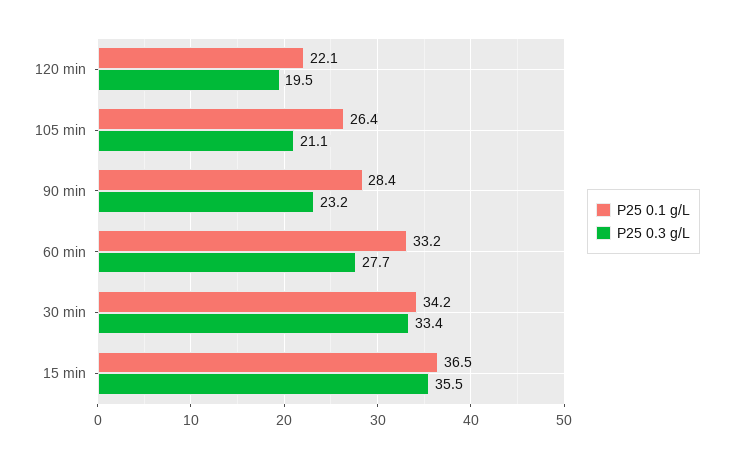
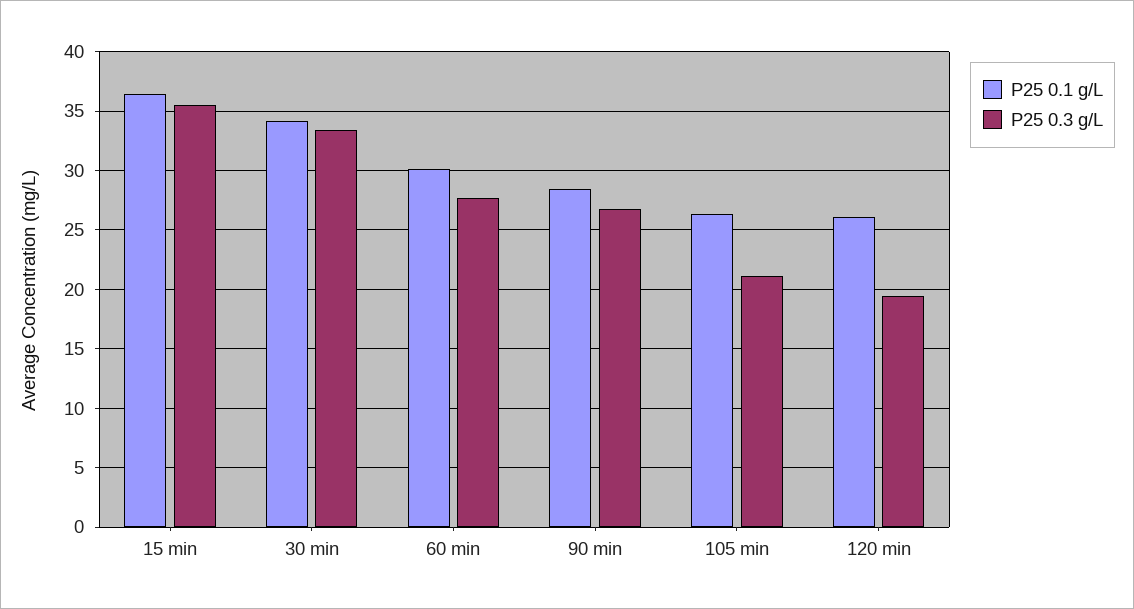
  {
    "P25 0.1 g/L": {
-     "120 min": 22.1,
+     "120 min": 26,
      "105 min": 26.4,
      "90 min": 28.4,
-     "60 min": 33.2,
+     "60 min": 30,
      "30 min": 34.2,
      "15 min": 36.5
    },
    "P25 0.3 g/L": {
      "120 min": 19.5,
      "105 min": 21.1,
-     "90 min": 23.2,
+     "90 min": 27,
      "60 min": 27.7,
      "30 min": 33.4,
      "15 min": 35.5
    }
  }

